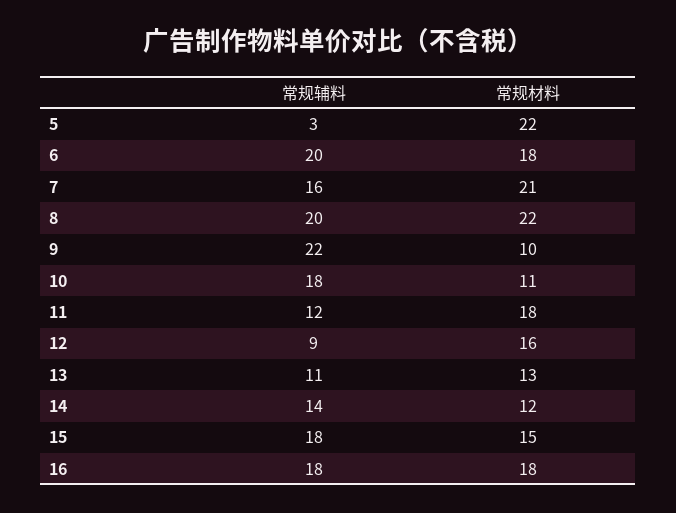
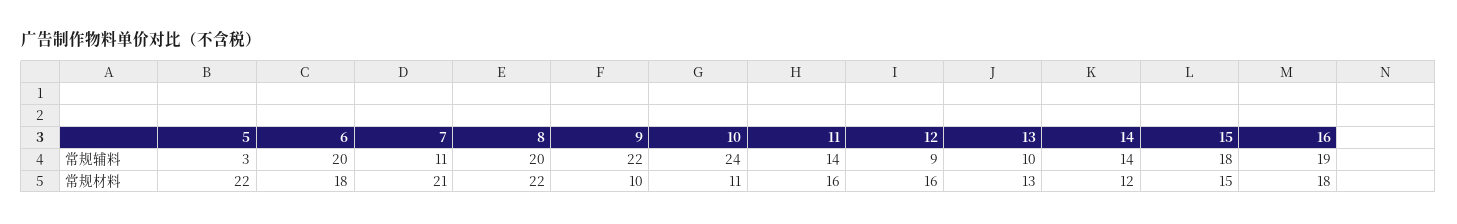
  {
    "常规辅料": {
      "5": 3,
      "6": 20,
-     "7": 16,
+     "7": 11,
      "8": 20,
      "9": 22,
-     "10": 18,
+     "10": 24,
-     "11": 12,
+     "11": 14,
      "12": 9,
-     "13": 11,
+     "13": 10,
      "14": 14,
      "15": 18,
-     "16": 18
+     "16": 19
    },
    "常规材料": {
      "5": 22,
      "6": 18,
      "7": 21,
      "8": 22,
      "9": 10,
      "10": 11,
-     "11": 18,
+     "11": 16,
      "12": 16,
      "13": 13,
      "14": 12,
      "15": 15,
      "16": 18
    }
  }

